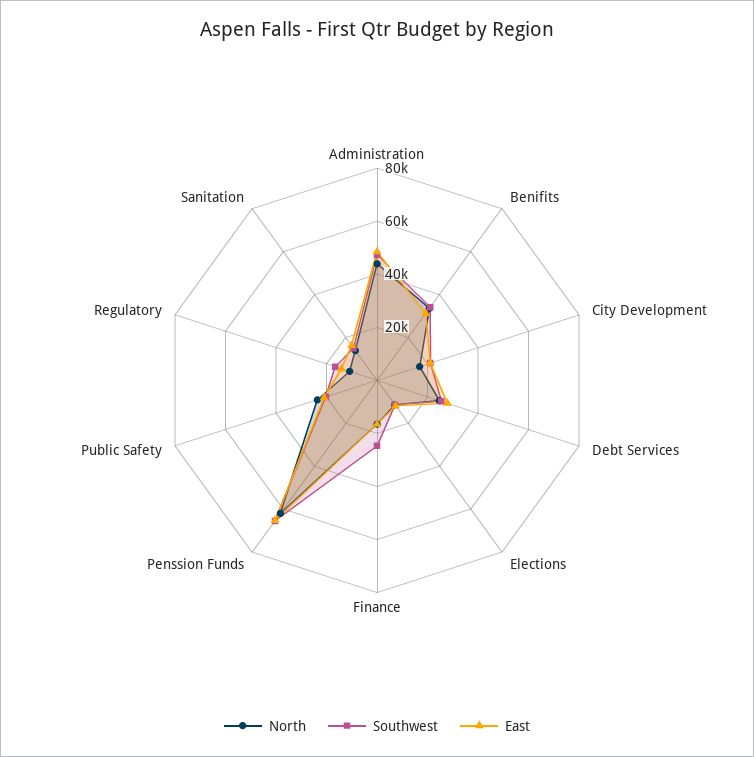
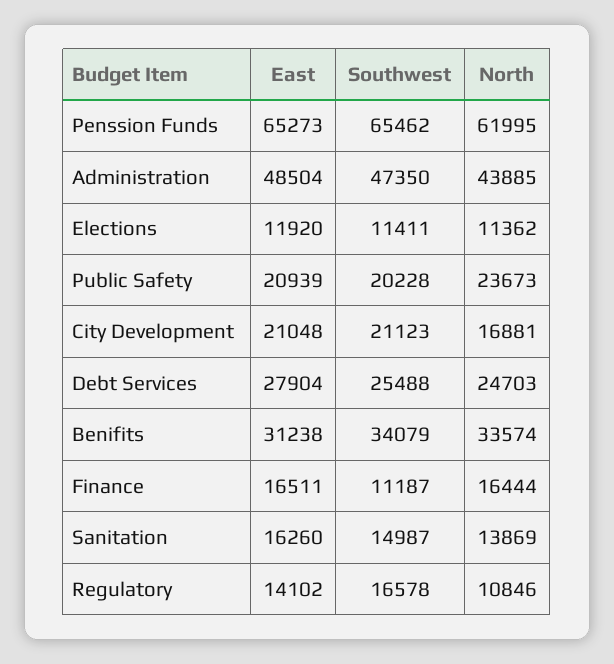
  {
    "North": {
      "Administration": 43885,
      "Benifits": 33574,
      "City Development": 16881,
      "Debt Services": 24703,
      "Elections": 11362,
      "Finance": 16444,
      "Penssion Funds": 61995,
      "Public Safety": 23673,
      "Regulatory": 10846,
      "Sanitation": 13869
    },
    "Southwest": {
      "Administration": 47350,
      "Benifits": 34079,
      "City Development": 21123,
      "Debt Services": 25488,
      "Elections": 11411,
-     "Finance": 25000,
+     "Finance": 11187,
      "Penssion Funds": 65462,
      "Public Safety": 20228,
      "Regulatory": 16578,
      "Sanitation": 14987
    },
    "East": {
      "Administration": 48504,
      "Benifits": 31238,
      "City Development": 21048,
      "Debt Services": 27904,
      "Elections": 11920,
      "Finance": 16511,
      "Penssion Funds": 65273,
      "Public Safety": 20939,
      "Regulatory": 14102,
      "Sanitation": 16260
    }
  }

